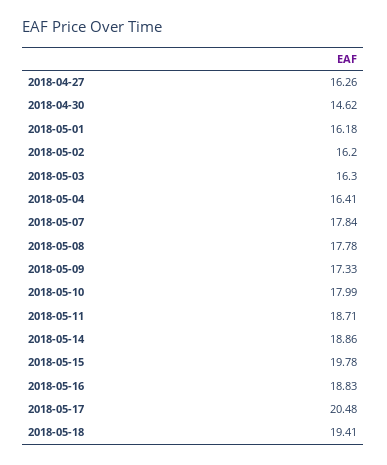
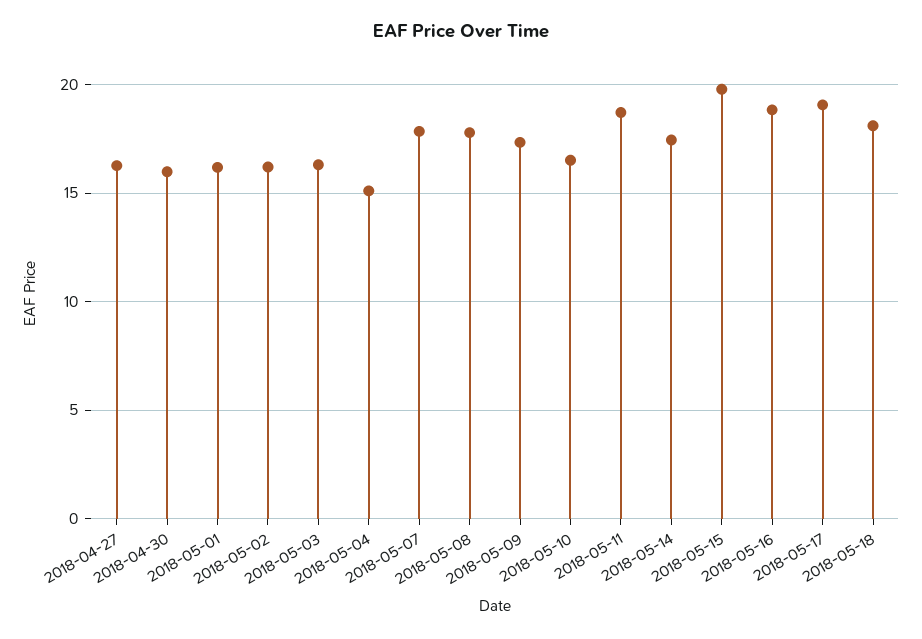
  {
    "2018-04-27": 16.26,
-   "2018-04-30": 14.62,
+   "2018-04-30": 16,
    "2018-05-01": 16.18,
    "2018-05-02": 16.2,
    "2018-05-03": 16.3,
-   "2018-05-04": 16.41,
+   "2018-05-04": 15,
    "2018-05-07": 17.84,
    "2018-05-08": 17.78,
    "2018-05-09": 17.33,
-   "2018-05-10": 17.99,
+   "2018-05-10": 16.5,
    "2018-05-11": 18.71,
-   "2018-05-14": 18.86,
+   "2018-05-14": 17.5,
    "2018-05-15": 19.78,
    "2018-05-16": 18.83,
-   "2018-05-17": 20.48,
+   "2018-05-17": 19,
-   "2018-05-18": 19.41
+   "2018-05-18": 18
  }

